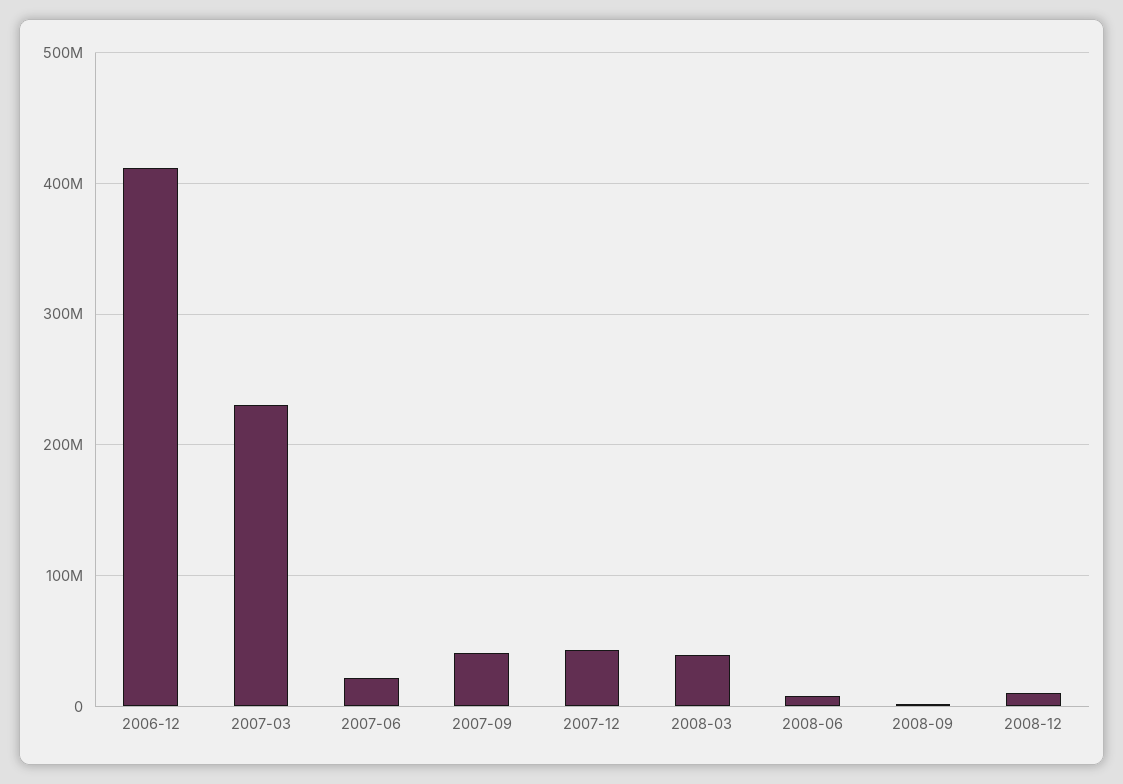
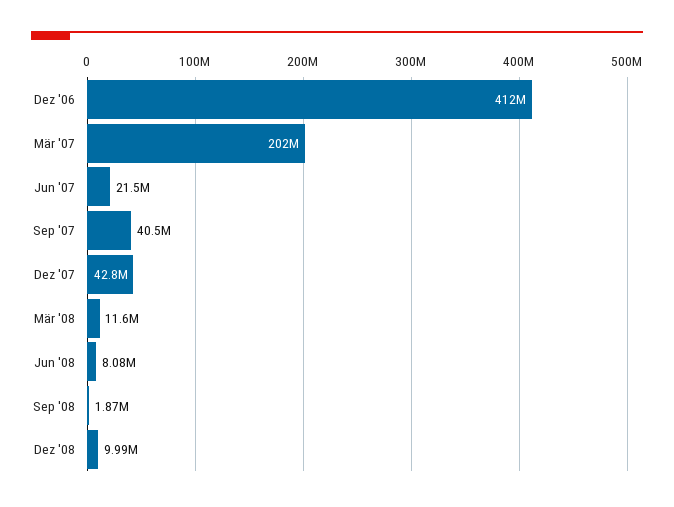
  {
    "2006-12": 412000000,
-   "2007-03": 230000000,
+   "2007-03": 202000000,
    "2007-06": 21500000,
    "2007-09": 40500000,
    "2007-12": 42800000,
-   "2008-03": 40000000,
+   "2008-03": 11600000,
    "2008-06": 8080000,
    "2008-09": 1870000,
    "2008-12": 9990000
  }

